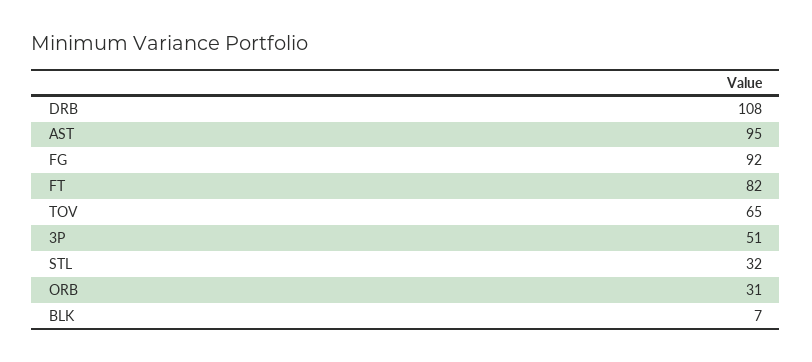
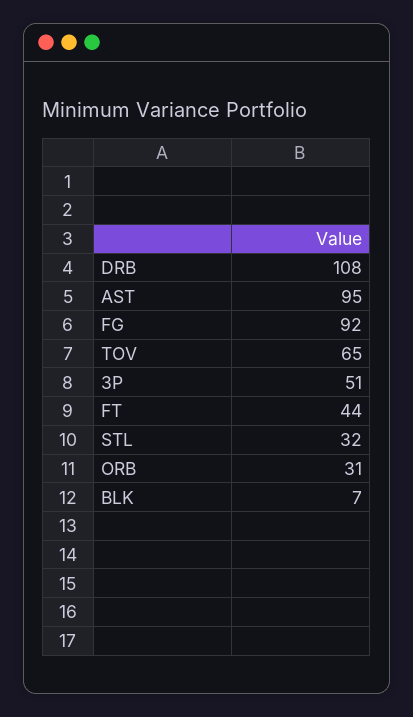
  {
    "DRB": 108,
    "AST": 95,
    "FG": 92,
-   "FT": 82,
+   "FT": 44,
    "TOV": 65,
    "3P": 51,
    "STL": 32,
    "ORB": 31,
    "BLK": 7
  }

